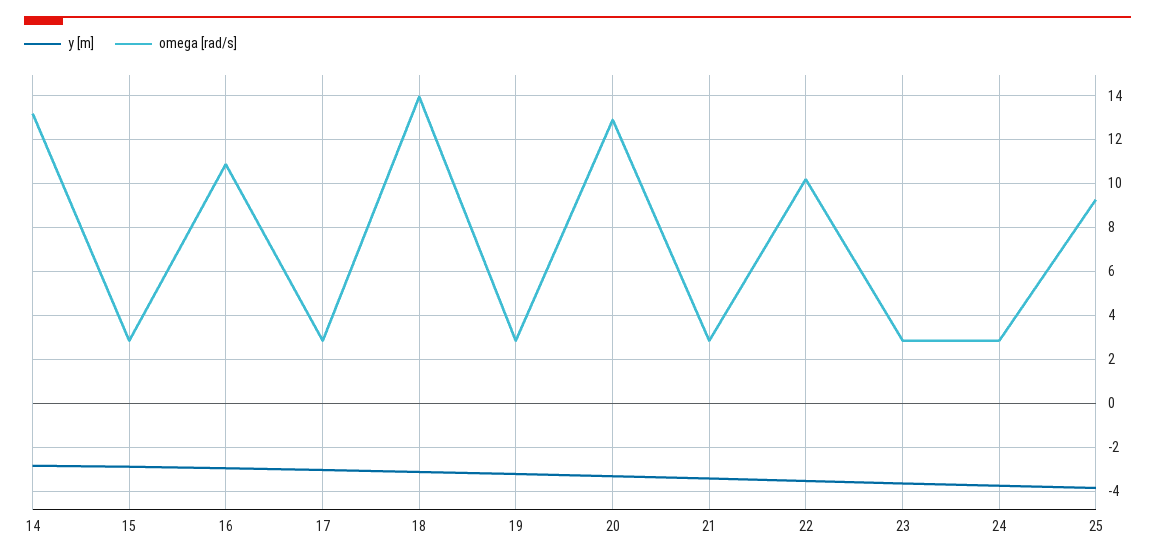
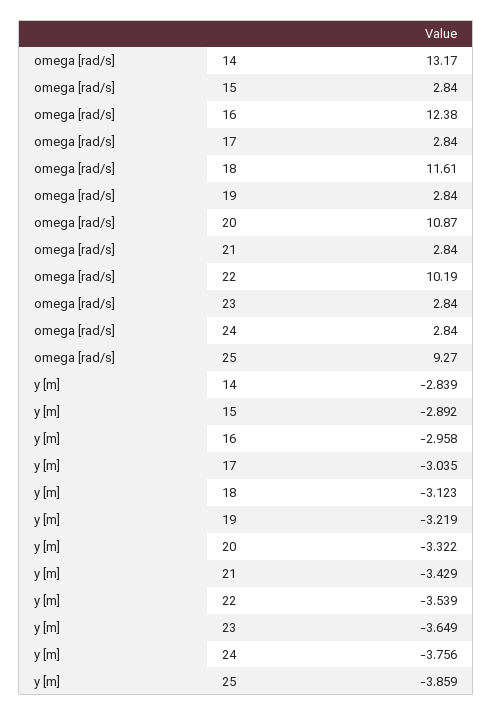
  {
    "y [m]": {
      "14": -2.839,
      "15": -2.892,
      "16": -2.958,
      "17": -3.035,
      "18": -3.123,
      "19": -3.219,
      "20": -3.322,
      "21": -3.429,
      "22": -3.539,
      "23": -3.649,
      "24": -3.756,
      "25": -3.859
    },
    "omega [rad/s]": {
      "14": 13.17,
      "15": 2.84,
-     "16": 11,
+     "16": 12.38,
      "17": 2.84,
-     "18": 14,
+     "18": 11.61,
      "19": 2.84,
-     "20": 13,
+     "20": 10.87,
      "21": 2.84,
      "22": 10.19,
      "23": 2.84,
      "24": 2.84,
      "25": 9.27
    }
  }

